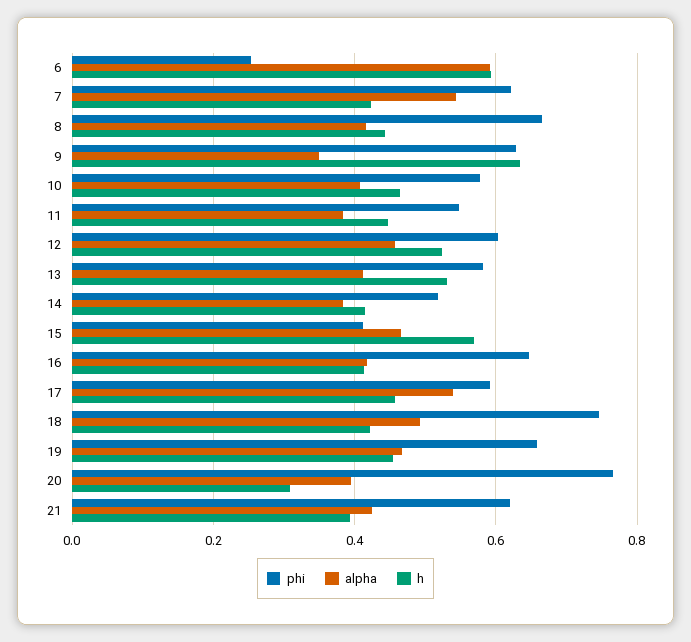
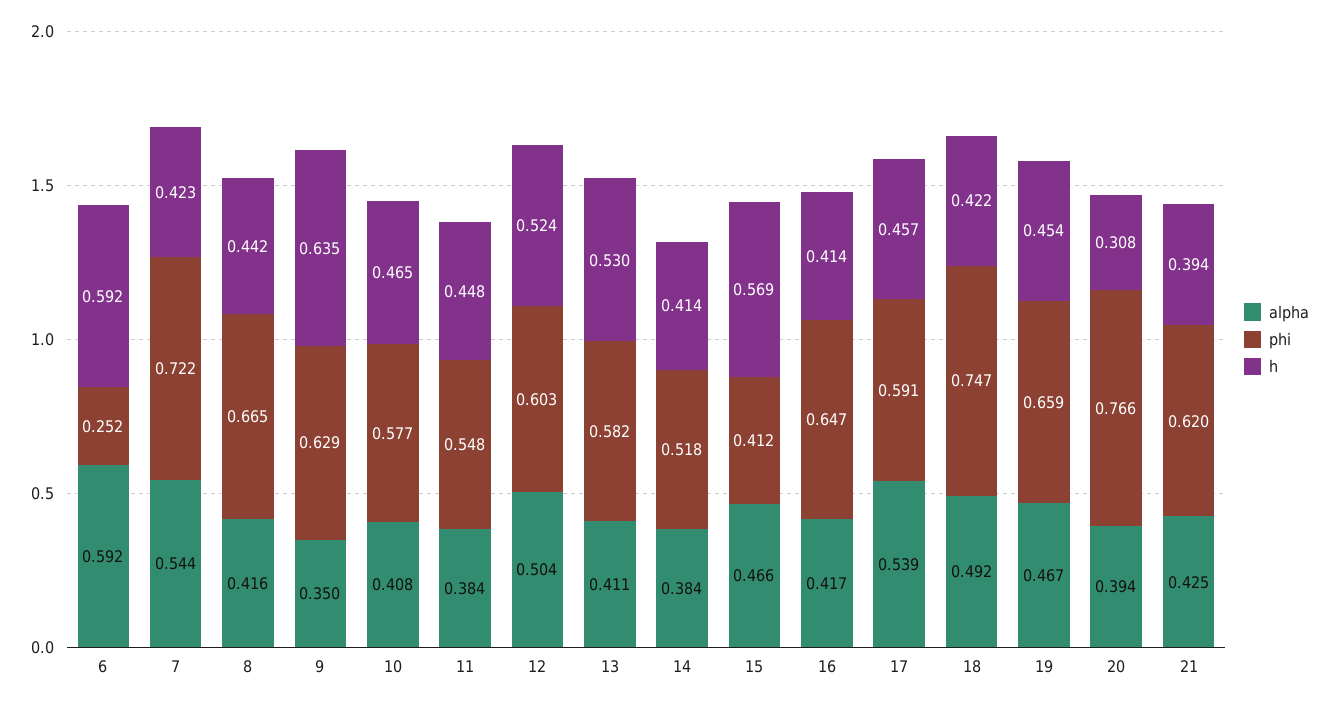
  {
    "phi": {
      "6": 0.252,
-     "7": 0.62,
+     "7": 0.722,
      "8": 0.665,
      "9": 0.629,
      "10": 0.577,
      "11": 0.548,
      "12": 0.603,
      "13": 0.582,
      "14": 0.518,
      "15": 0.412,
      "16": 0.647,
      "17": 0.591,
      "18": 0.747,
      "19": 0.659,
      "20": 0.766,
      "21": 0.62
    },
    "alpha": {
      "6": 0.592,
      "7": 0.544,
      "8": 0.416,
      "9": 0.35,
      "10": 0.408,
      "11": 0.384,
-     "12": 0.46,
+     "12": 0.504,
      "13": 0.411,
      "14": 0.384,
      "15": 0.466,
      "16": 0.417,
      "17": 0.539,
      "18": 0.492,
      "19": 0.467,
      "20": 0.394,
      "21": 0.425
    },
    "h": {
      "6": 0.592,
      "7": 0.423,
      "8": 0.442,
      "9": 0.635,
      "10": 0.465,
      "11": 0.448,
      "12": 0.524,
      "13": 0.53,
      "14": 0.414,
      "15": 0.569,
      "16": 0.414,
      "17": 0.457,
      "18": 0.422,
      "19": 0.454,
      "20": 0.308,
      "21": 0.394
    }
  }

